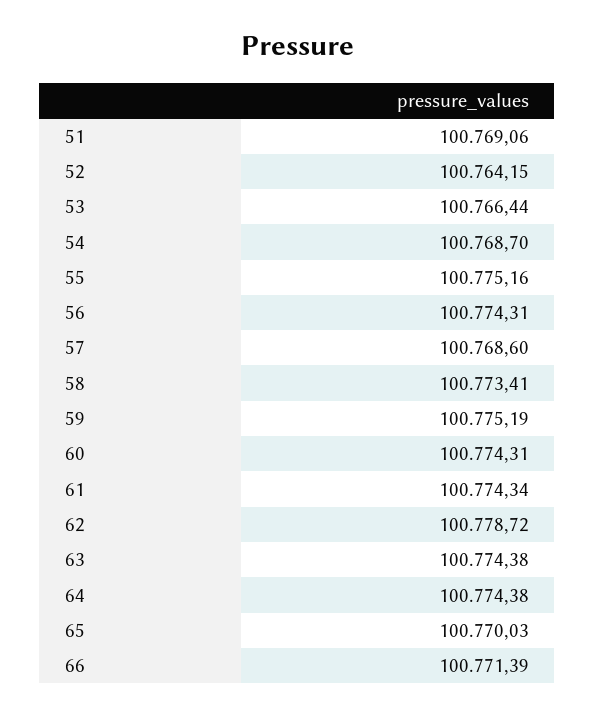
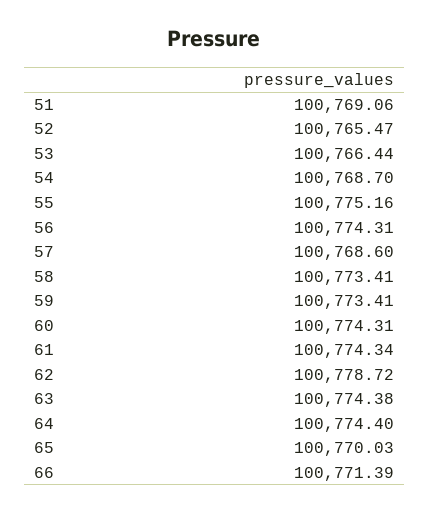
  {
    "51": 100769.06,
-   "52": 100764.15,
+   "52": 100765.47,
    "53": 100766.44,
    "54": 100768.7,
    "55": 100775.16,
    "56": 100774.31,
    "57": 100768.6,
    "58": 100773.41,
-   "59": 100775.19,
+   "59": 100773.41,
    "60": 100774.31,
    "61": 100774.34,
    "62": 100778.72,
    "63": 100774.38,
-   "64": 100774.38,
+   "64": 100774.4,
    "65": 100770.03,
    "66": 100771.39
  }

